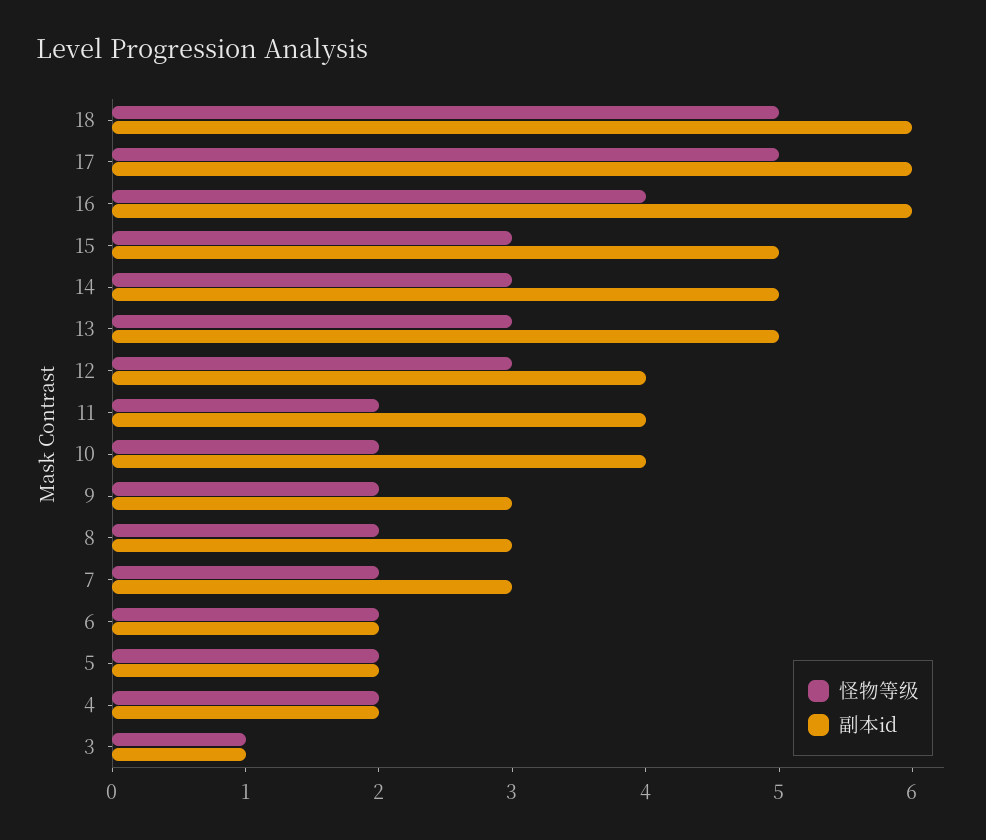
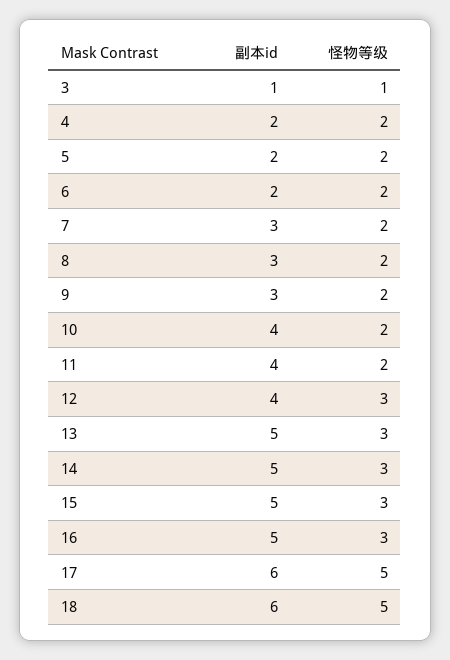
  {
    "怪物等级": {
      "18": 5,
      "17": 5,
-     "16": 4,
+     "16": 3,
      "15": 3,
      "14": 3,
      "13": 3,
      "12": 3,
      "11": 2,
      "10": 2,
      "9": 2,
      "8": 2,
      "7": 2,
      "6": 2,
      "5": 2,
      "4": 2,
      "3": 1
    },
    "副本id": {
      "18": 6,
      "17": 6,
-     "16": 6,
+     "16": 5,
      "15": 5,
      "14": 5,
      "13": 5,
      "12": 4,
      "11": 4,
      "10": 4,
      "9": 3,
      "8": 3,
      "7": 3,
      "6": 2,
      "5": 2,
      "4": 2,
      "3": 1
    }
  }

